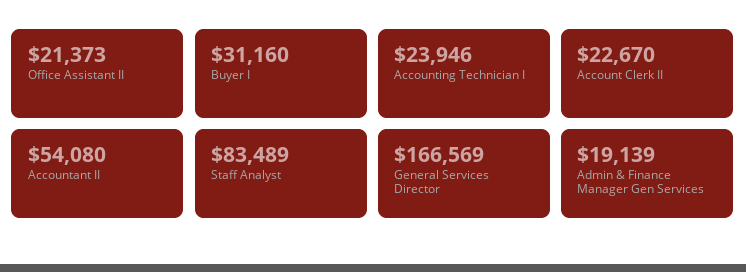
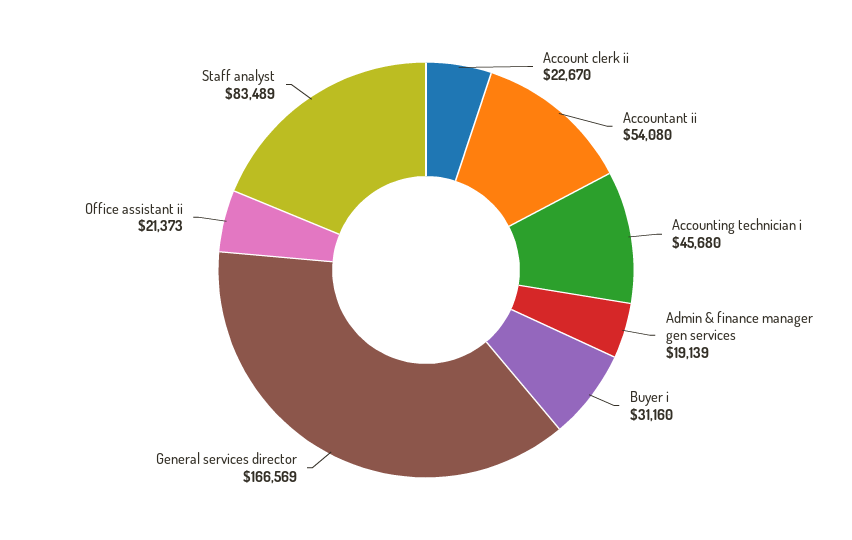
  {
    "Office Assistant II": 21373,
    "Buyer I": 31160,
-   "Accounting Technician I": 23946,
+   "Accounting Technician I": 45680,
    "Account Clerk II": 22670,
    "Accountant II": 54080,
    "Staff Analyst": 83489,
    "General Services Director": 166569,
    "Admin & Finance Manager Gen Services": 19139
  }

